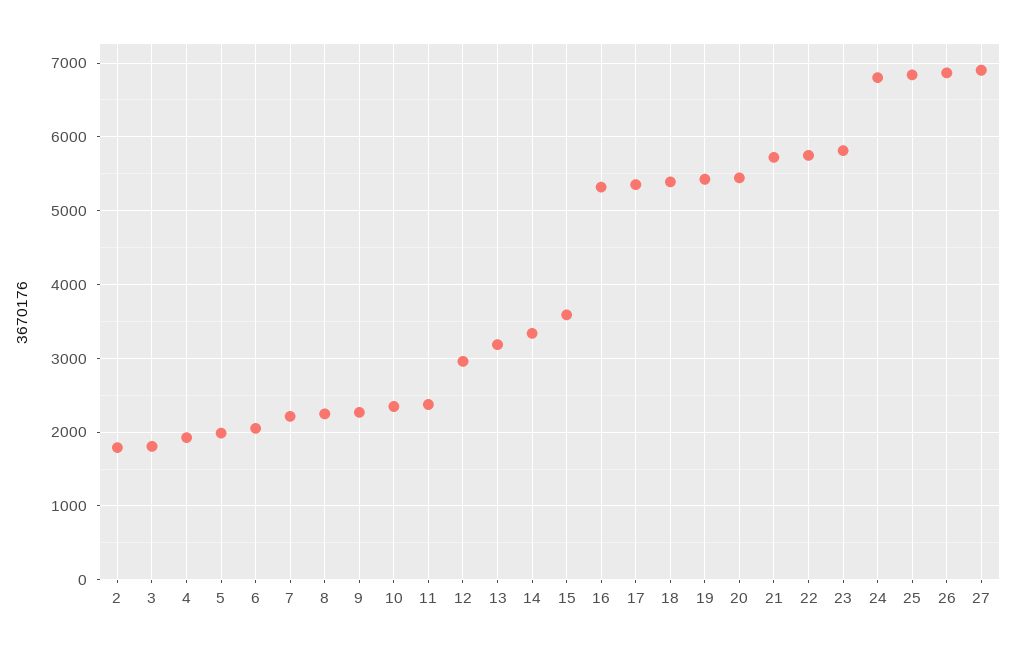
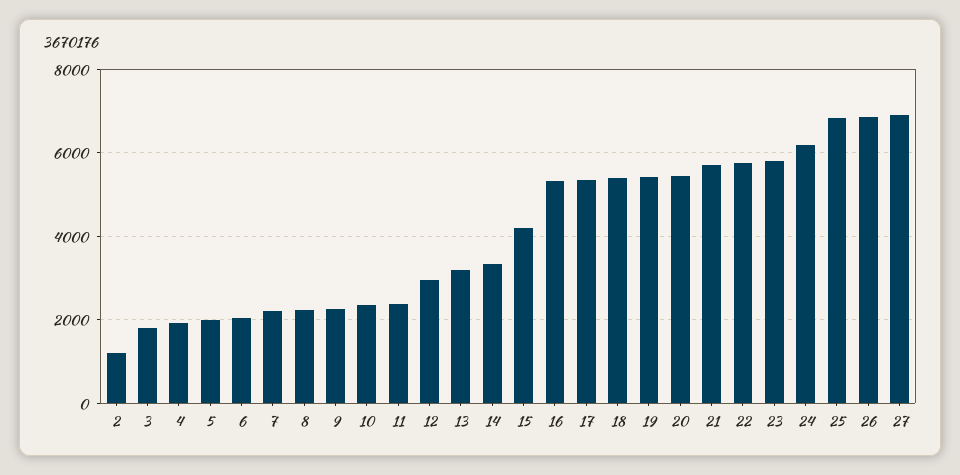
  {
-   "2": 1800,
+   "2": 1200,
    "3": 1800,
    "4": 1900,
    "5": 2000,
    "6": 2100,
    "7": 2200,
    "8": 2200,
    "9": 2300,
    "10": 2300,
    "11": 2400,
    "12": 3000,
    "13": 3200,
    "14": 3300,
-   "15": 3600,
+   "15": 4200,
    "16": 5300,
    "17": 5400,
    "18": 5400,
    "19": 5400,
    "20": 5400,
    "21": 5700,
    "22": 5800,
    "23": 5800,
-   "24": 6800,
+   "24": 6200,
    "25": 6800,
    "26": 6900,
    "27": 6900
  }

